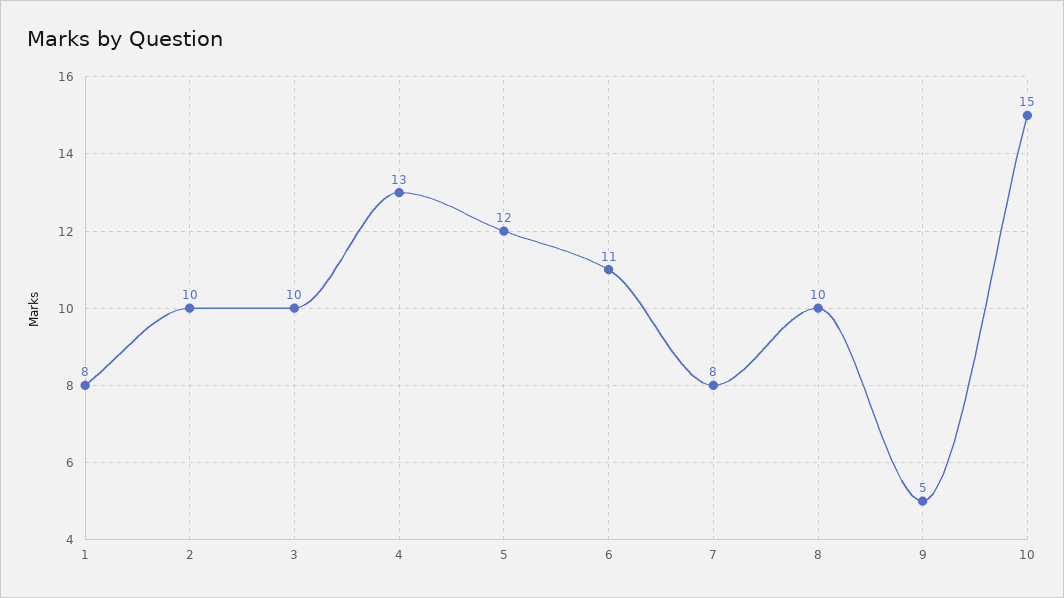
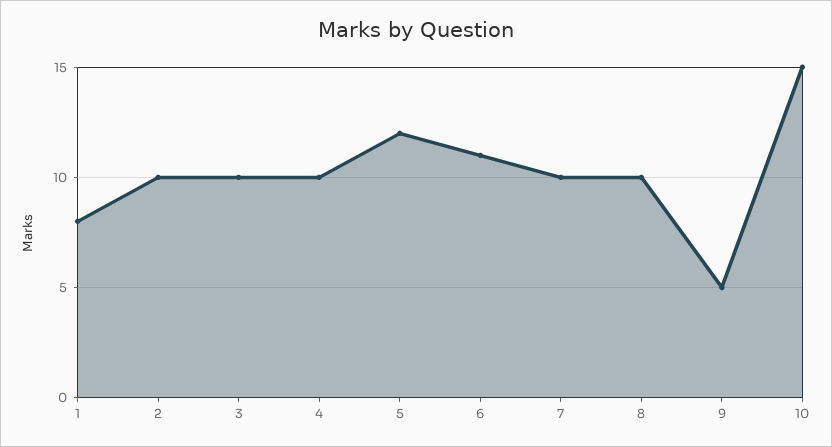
  {
    "1": 8,
    "2": 10,
    "3": 10,
-   "4": 13,
+   "4": 10,
    "5": 12,
    "6": 11,
-   "7": 8,
+   "7": 10,
    "8": 10,
    "9": 5,
    "10": 15
  }

